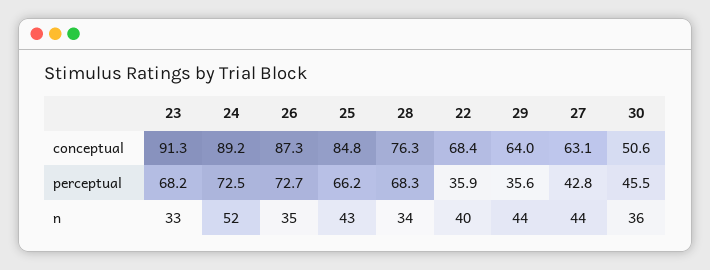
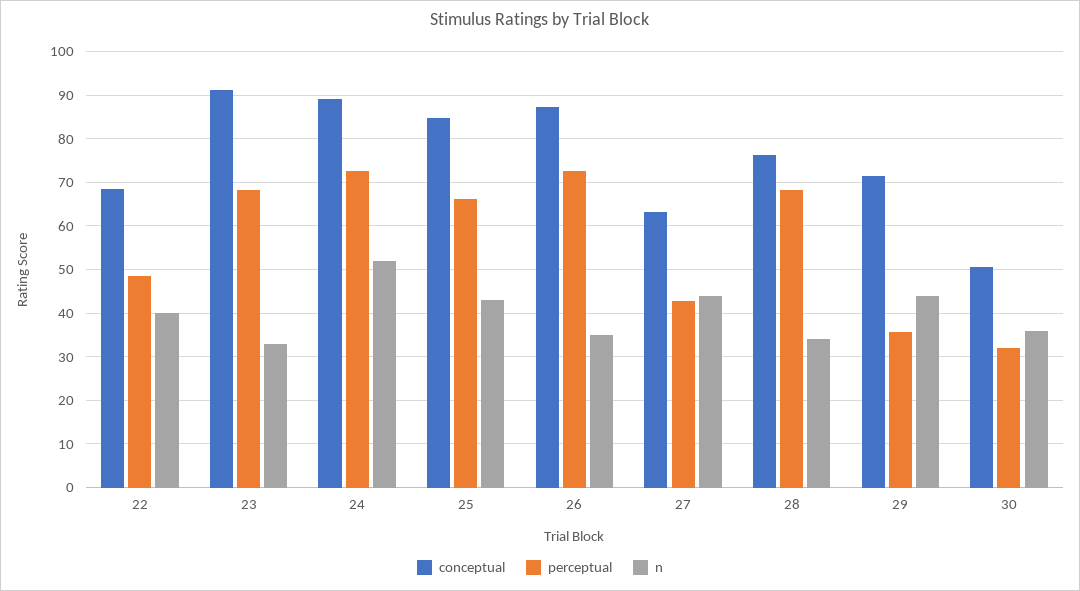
  {
    "conceptual": {
      "23": 91.3,
      "24": 89.2,
      "26": 87.3,
      "25": 84.8,
      "28": 76.3,
      "22": 68.4,
-     "29": 64,
+     "29": 72,
      "27": 63.1,
      "30": 50.6
    },
    "perceptual": {
      "23": 68.2,
      "24": 72.5,
      "26": 72.7,
      "25": 66.2,
      "28": 68.3,
-     "22": 35.9,
+     "22": 48,
      "29": 35.6,
      "27": 42.8,
-     "30": 45.5
+     "30": 32
    },
    "n": {
      "23": 33,
      "24": 52,
      "26": 35,
      "25": 43,
      "28": 34,
      "22": 40,
      "29": 44,
      "27": 44,
      "30": 36
    }
  }

